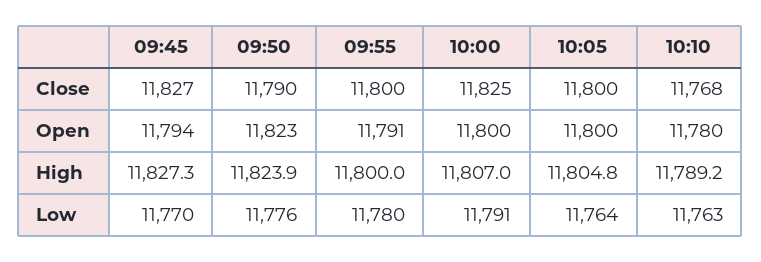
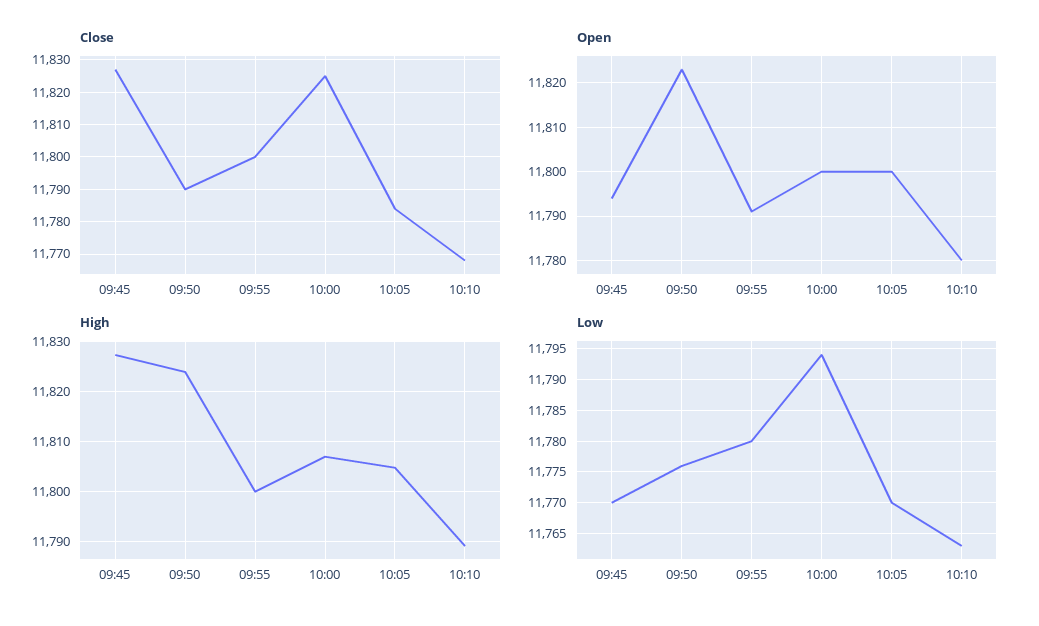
  {
    "Close": {
      "09:45": 11827,
      "09:50": 11790,
      "09:55": 11800,
      "10:00": 11825,
-     "10:05": 11800,
+     "10:05": 11785,
      "10:10": 11768
    },
    "Open": {
      "09:45": 11794,
      "09:50": 11823,
      "09:55": 11791,
      "10:00": 11800,
      "10:05": 11800,
      "10:10": 11780
    },
    "High": {
      "09:45": 11827.3,
      "09:50": 11823.9,
      "09:55": 11800,
      "10:00": 11807,
      "10:05": 11804.8,
      "10:10": 11789.2
    },
    "Low": {
      "09:45": 11770,
      "09:50": 11776,
      "09:55": 11780,
-     "10:00": 11791,
+     "10:00": 11794,
-     "10:05": 11764,
+     "10:05": 11770,
      "10:10": 11763
    }
  }

